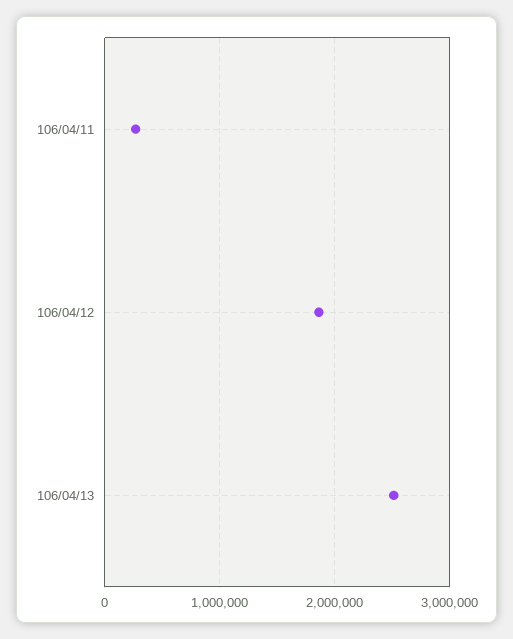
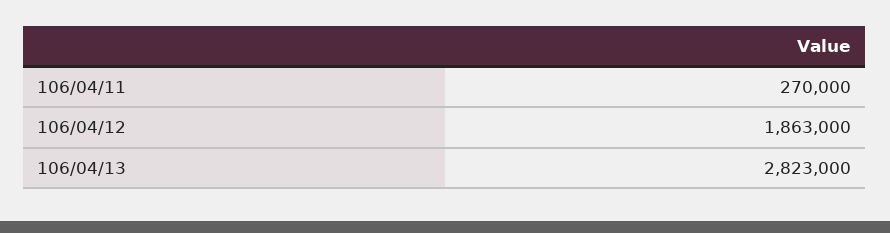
  {
    "106/04/11": 270000,
    "106/04/12": 1863000,
-   "106/04/13": 2500000
+   "106/04/13": 2823000
  }

